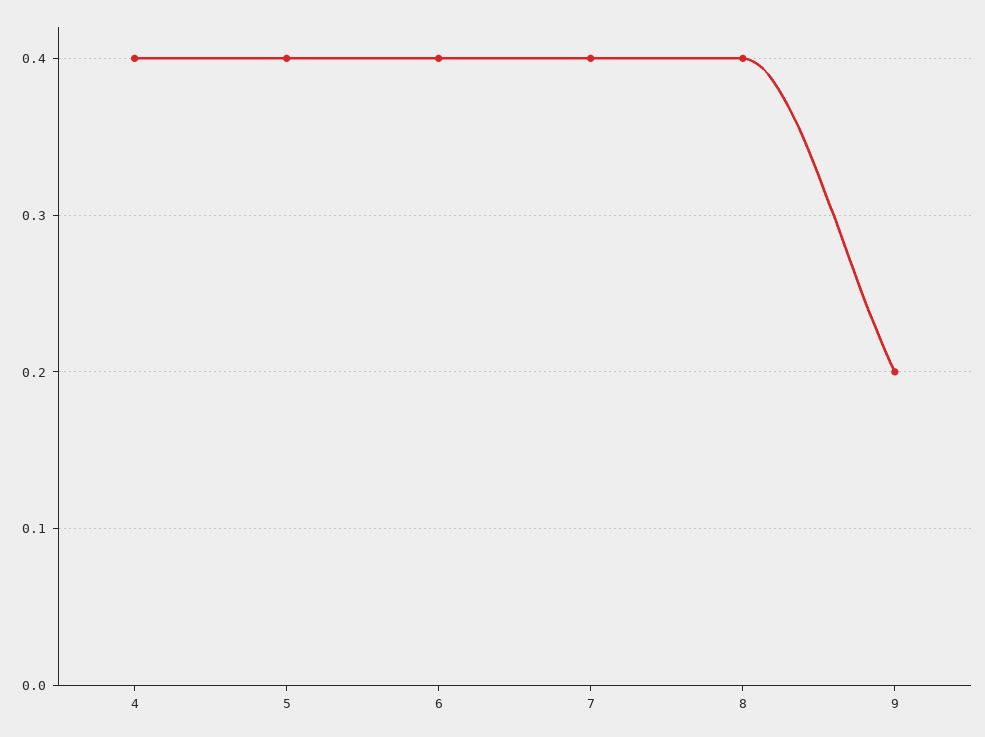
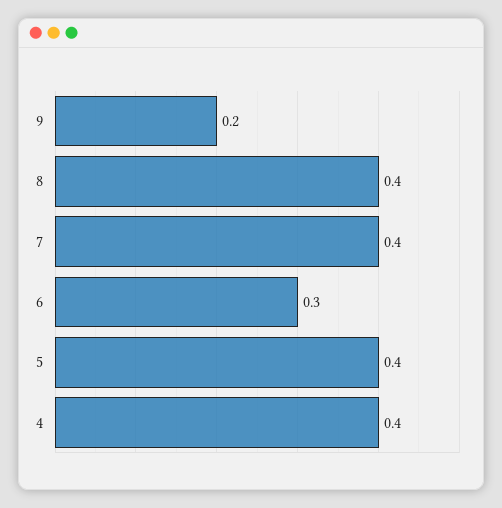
  {
    "4": 0.4,
    "5": 0.4,
-   "6": 0.4,
+   "6": 0.3,
    "7": 0.4,
    "8": 0.4,
    "9": 0.2
  }

